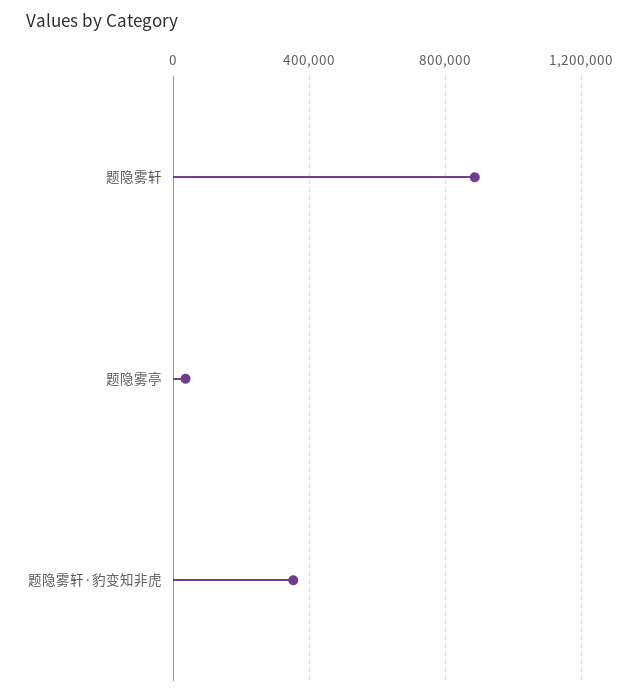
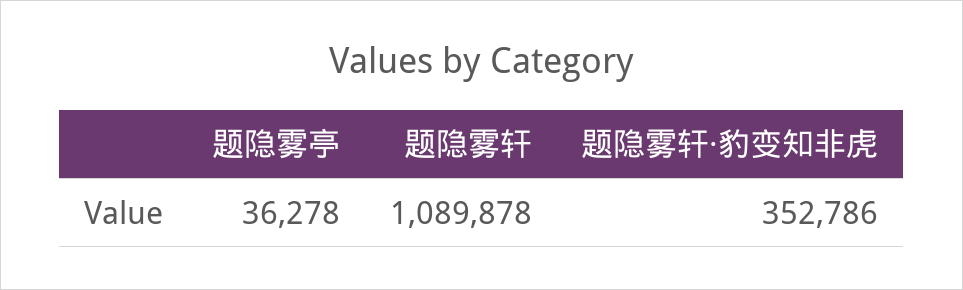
  {
-   "题隐雾轩": 900000,
+   "题隐雾轩": 1089878,
    "题隐雾亭": 36278,
    "题隐雾轩·豹变知非虎": 352786
  }

